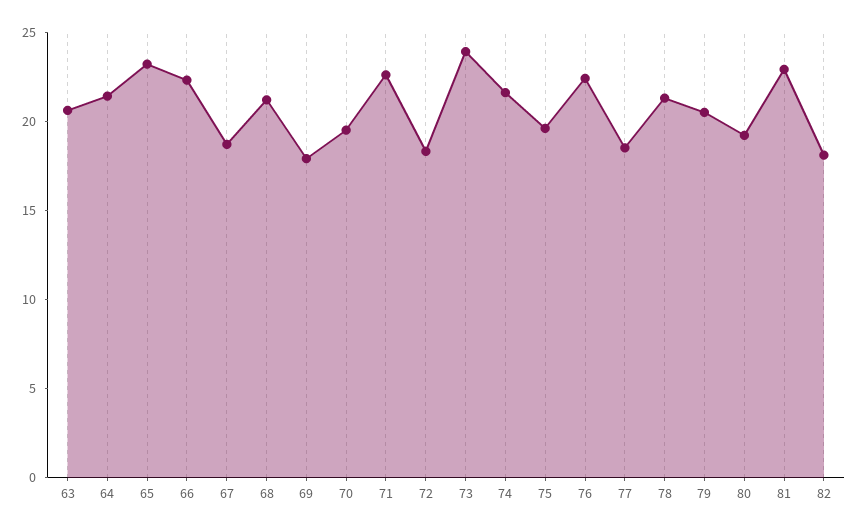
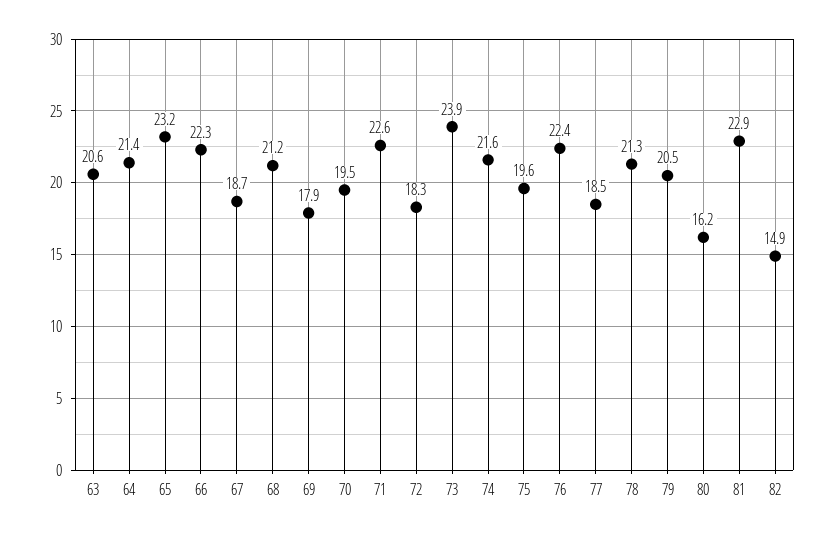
  {
    "63": 20.6,
    "64": 21.4,
    "65": 23.2,
    "66": 22.3,
    "67": 18.7,
    "68": 21.2,
    "69": 17.9,
    "70": 19.5,
    "71": 22.6,
    "72": 18.3,
    "73": 23.9,
    "74": 21.6,
    "75": 19.6,
    "76": 22.4,
    "77": 18.5,
    "78": 21.3,
    "79": 20.5,
-   "80": 19,
+   "80": 16.2,
    "81": 22.9,
-   "82": 18
+   "82": 14.9
  }

